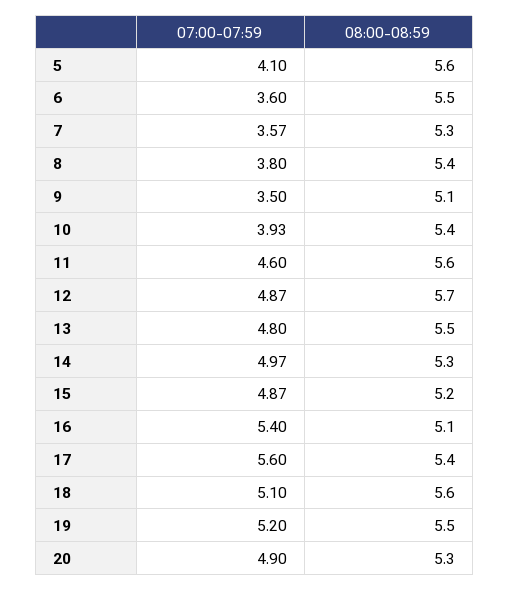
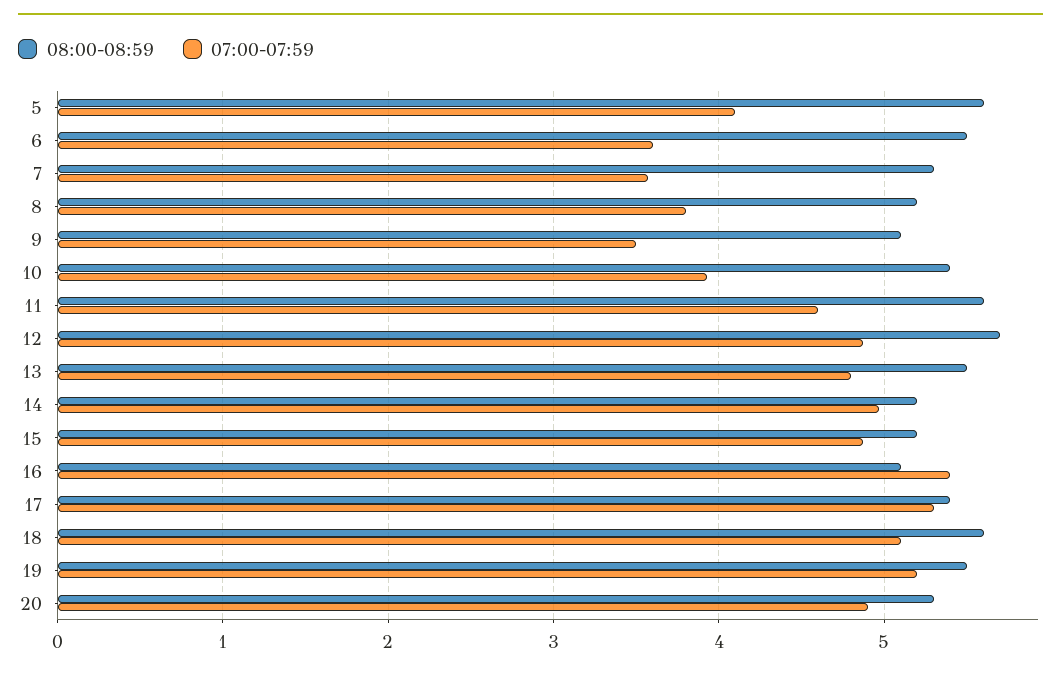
  {
    "07:00-07:59": {
      "5": 4.1,
      "6": 3.6,
      "7": 3.57,
      "8": 3.8,
      "9": 3.5,
      "10": 3.93,
      "11": 4.6,
      "12": 4.87,
      "13": 4.8,
      "14": 4.97,
      "15": 4.87,
      "16": 5.4,
-     "17": 5.6,
+     "17": 5.3,
      "18": 5.1,
      "19": 5.2,
      "20": 4.9
    },
    "08:00-08:59": {
      "5": 5.6,
      "6": 5.5,
      "7": 5.3,
-     "8": 5.4,
+     "8": 5.2,
      "9": 5.1,
      "10": 5.4,
      "11": 5.6,
      "12": 5.7,
      "13": 5.5,
-     "14": 5.3,
+     "14": 5.2,
      "15": 5.2,
      "16": 5.1,
      "17": 5.4,
      "18": 5.6,
      "19": 5.5,
      "20": 5.3
    }
  }

